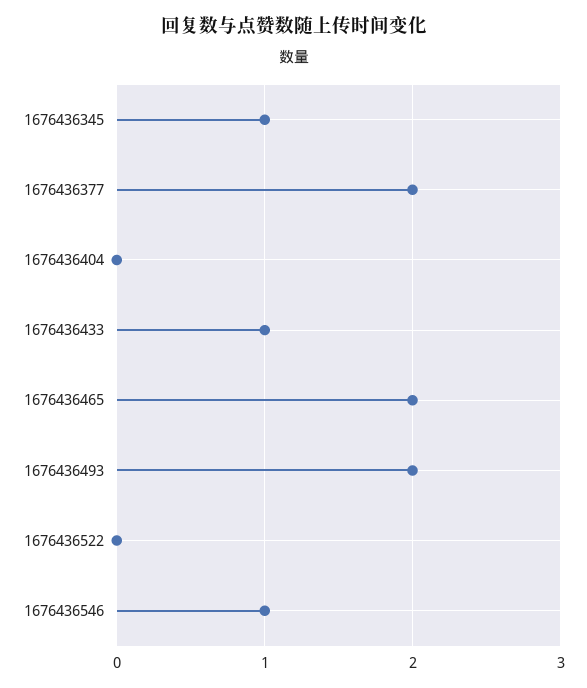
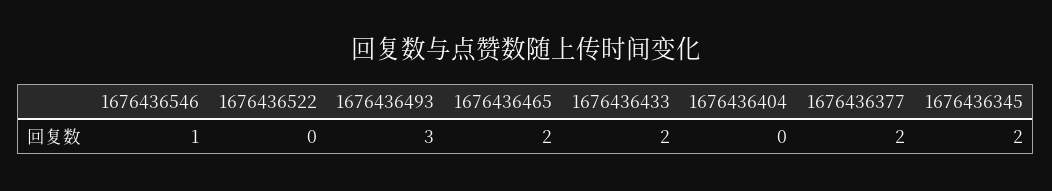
  {
-   "1676436345": 1,
+   "1676436345": 2,
    "1676436377": 2,
    "1676436404": 0,
-   "1676436433": 1,
+   "1676436433": 2,
    "1676436465": 2,
-   "1676436493": 2,
+   "1676436493": 3,
    "1676436522": 0,
    "1676436546": 1
  }

